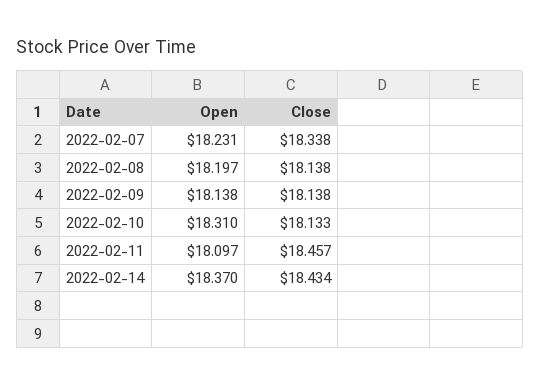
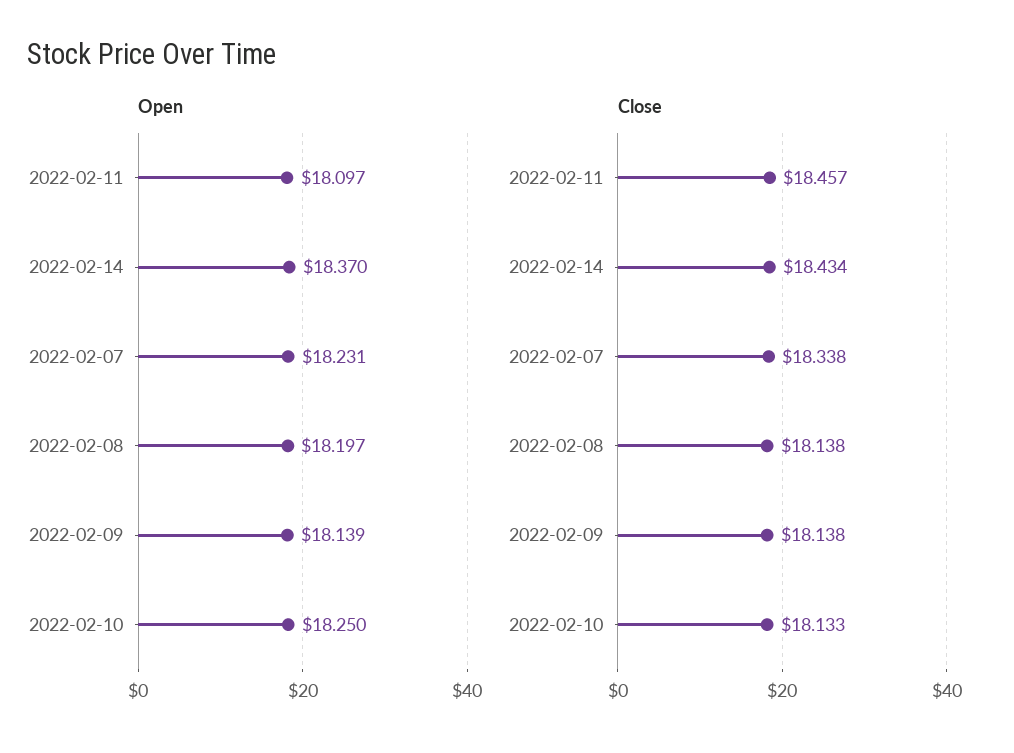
  {
    "Open": {
      "2022-02-07": 18.231,
      "2022-02-08": 18.197,
-     "2022-02-09": 18.138,
+     "2022-02-09": 18.139,
-     "2022-02-10": 18.31,
+     "2022-02-10": 18.25,
      "2022-02-11": 18.097,
      "2022-02-14": 18.37
    },
    "Close": {
      "2022-02-07": 18.338,
      "2022-02-08": 18.138,
      "2022-02-09": 18.138,
      "2022-02-10": 18.133,
      "2022-02-11": 18.457,
      "2022-02-14": 18.434
    }
  }

